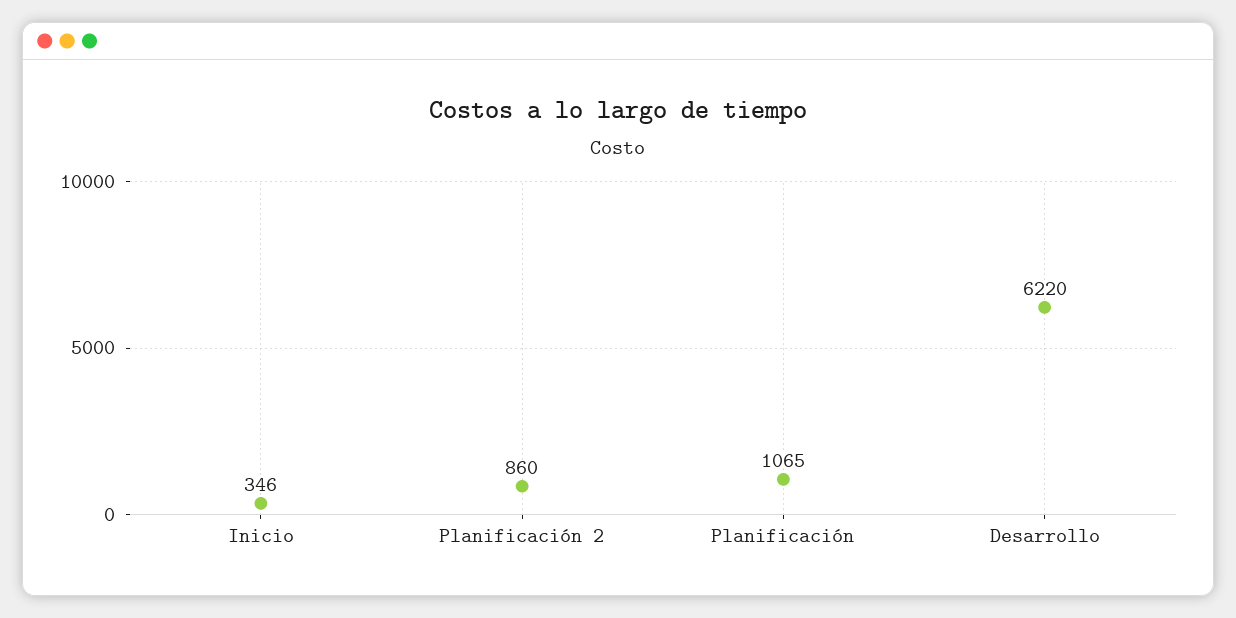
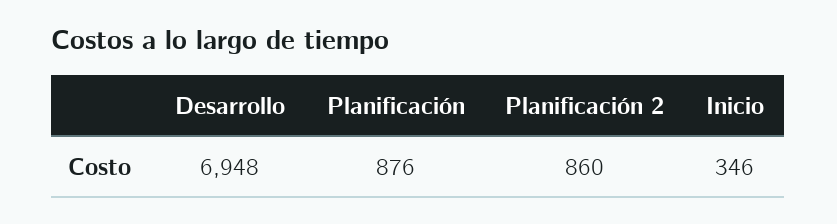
  {
    "Inicio": 346,
    "Planificación 2": 860,
-   "Planificación": 1065,
+   "Planificación": 876,
-   "Desarrollo": 6220
+   "Desarrollo": 6948
  }

